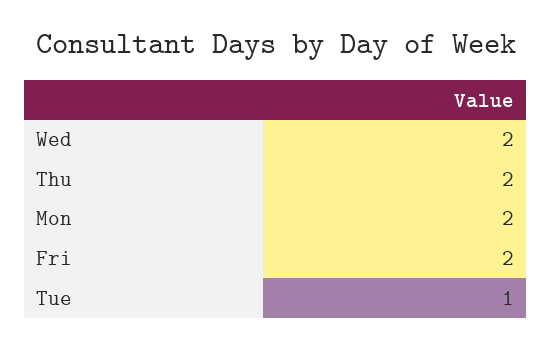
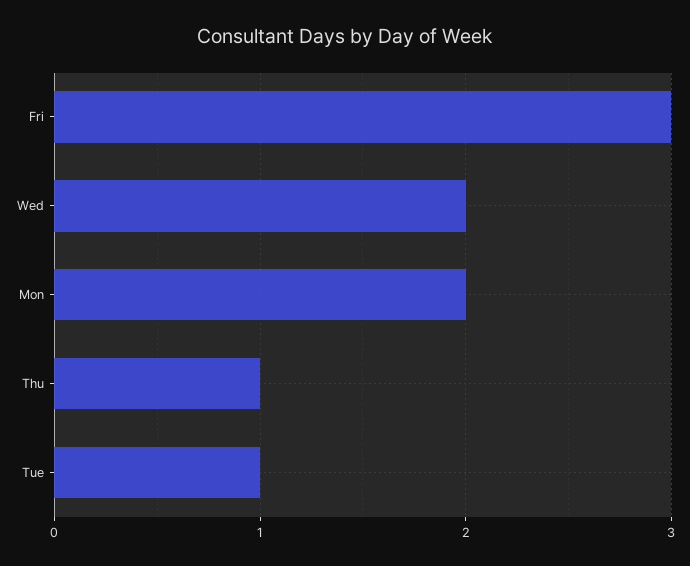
  {
    "Wed": 2,
-   "Thu": 2,
+   "Thu": 1,
    "Mon": 2,
-   "Fri": 2,
+   "Fri": 3,
    "Tue": 1
  }

